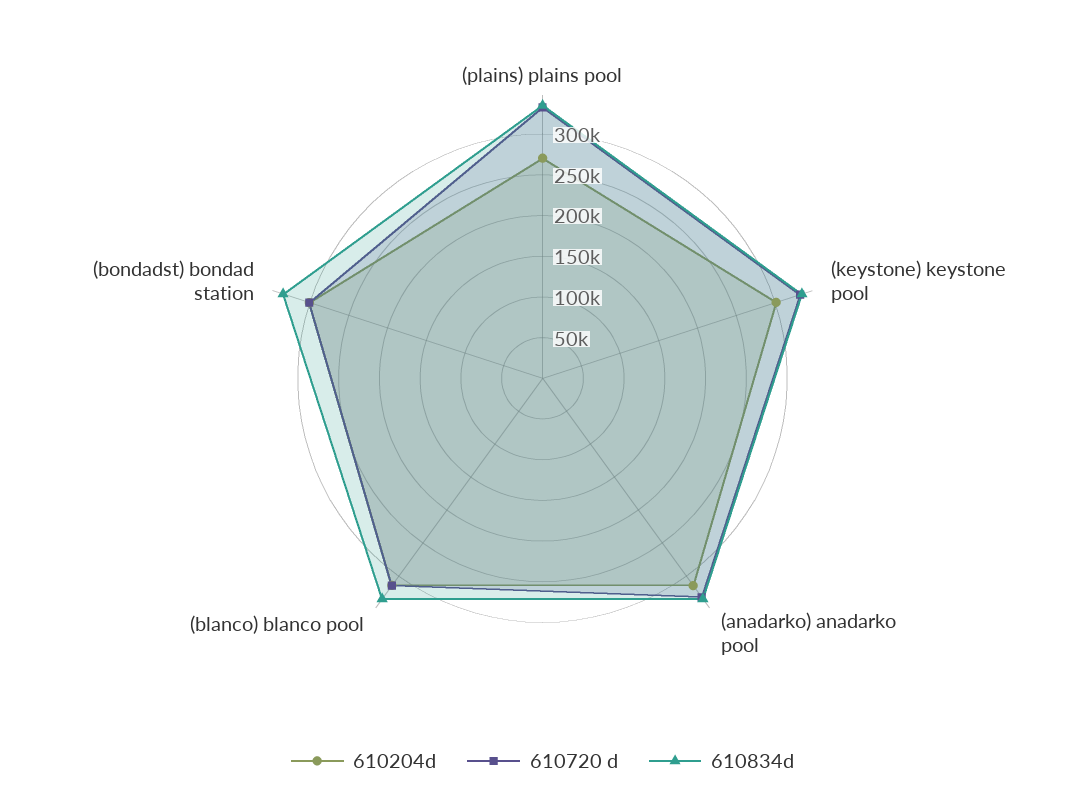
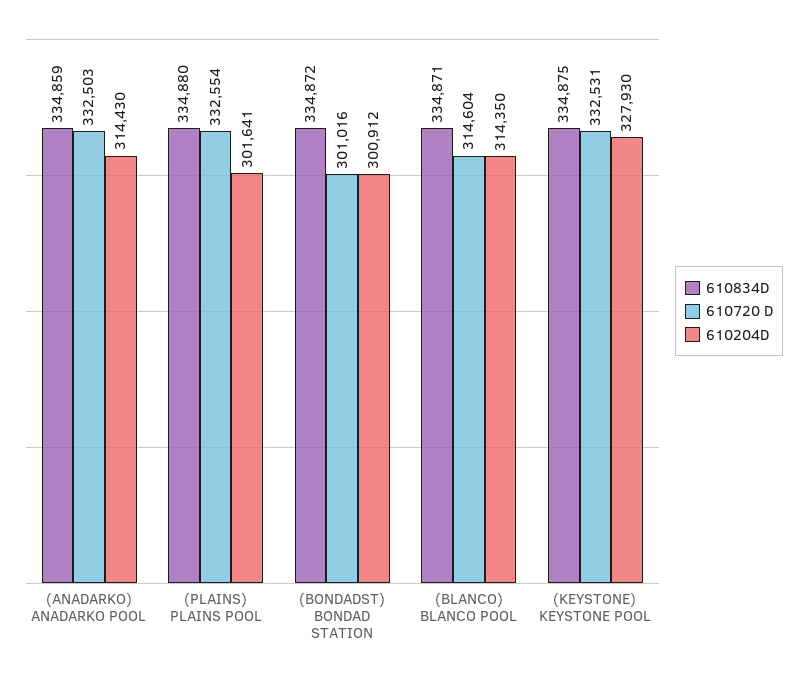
  {
    "610204d": {
-     "(plains) plains pool": 270000,
+     "(plains) plains pool": 301641,
-     "(keystone) keystone pool": 300000,
+     "(keystone) keystone pool": 327930,
      "(anadarko) anadarko pool": 314430,
      "(blanco) blanco pool": 314350,
      "(bondadst) bondad station": 300912
    },
    "610720 d": {
      "(plains) plains pool": 332554,
      "(keystone) keystone pool": 332531,
      "(anadarko) anadarko pool": 332503,
      "(blanco) blanco pool": 314604,
      "(bondadst) bondad station": 301016
    },
    "610834d": {
      "(plains) plains pool": 334880,
      "(keystone) keystone pool": 334875,
      "(anadarko) anadarko pool": 334859,
      "(blanco) blanco pool": 334871,
      "(bondadst) bondad station": 334872
    }
  }

